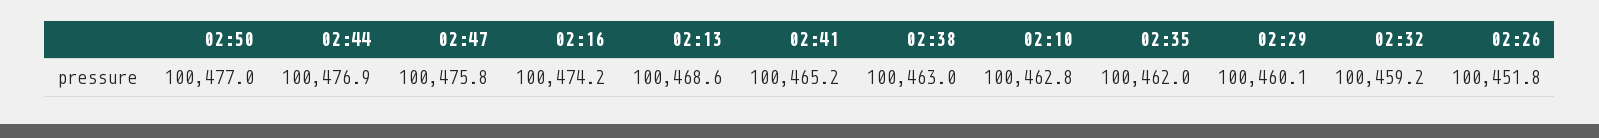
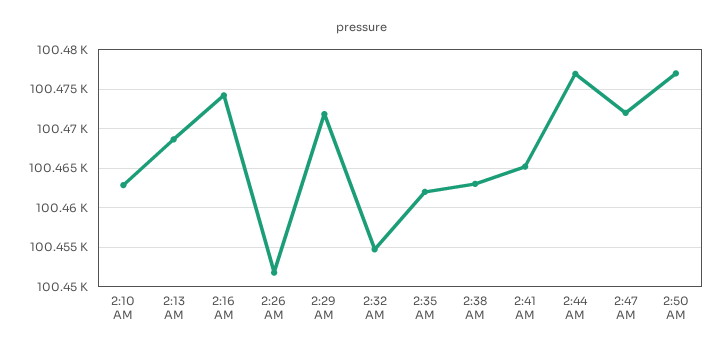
  {
    "02:50": 100477,
    "02:44": 100476.9,
-   "02:47": 100475.8,
+   "02:47": 100472,
    "02:16": 100474.2,
    "02:13": 100468.6,
    "02:41": 100465.2,
    "02:38": 100463,
    "02:10": 100462.8,
    "02:35": 100462,
-   "02:29": 100460.1,
+   "02:29": 100472,
-   "02:32": 100459.2,
+   "02:32": 100455,
    "02:26": 100451.8
  }

